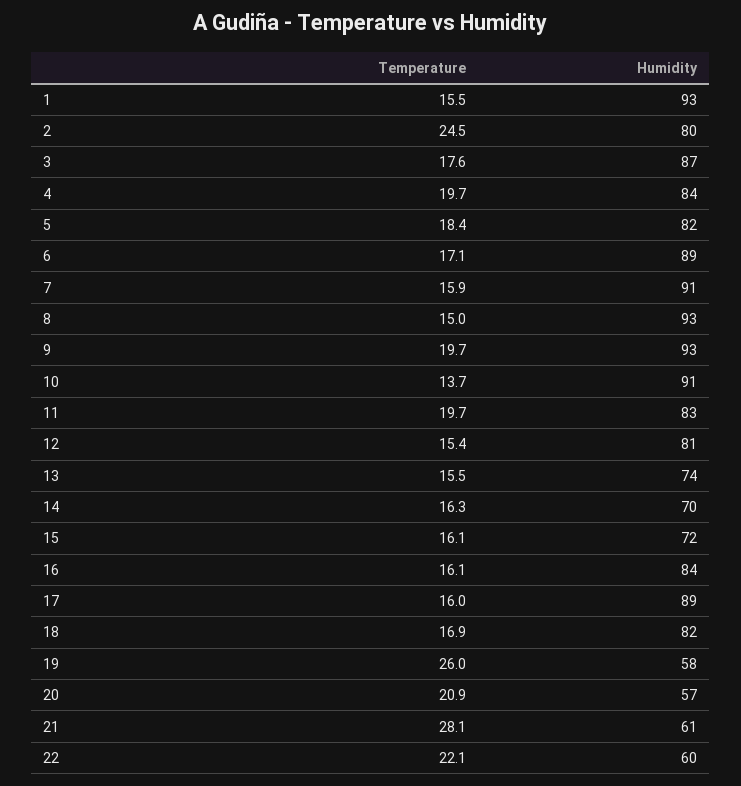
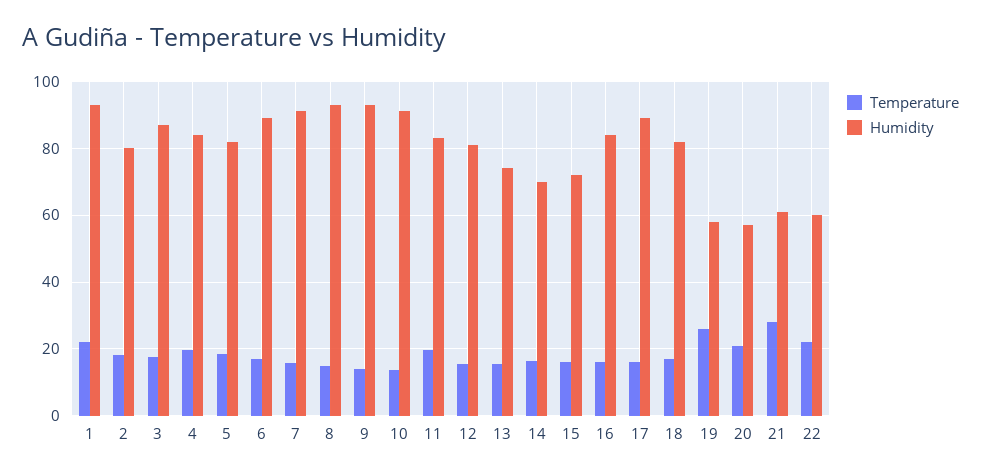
  {
    "Temperature": {
-     "1": 15.5,
+     "1": 22,
-     "2": 24.5,
+     "2": 18,
      "3": 17.6,
      "4": 19.7,
      "5": 18.4,
      "6": 17.1,
      "7": 15.9,
      "8": 15,
-     "9": 19.7,
+     "9": 14,
      "10": 13.7,
      "11": 19.7,
      "12": 15.4,
      "13": 15.5,
      "14": 16.3,
      "15": 16.1,
      "16": 16.1,
      "17": 16,
      "18": 16.9,
      "19": 26,
      "20": 20.9,
      "21": 28.1,
      "22": 22.1
    },
    "Humidity": {
      "1": 93,
      "2": 80,
      "3": 87,
      "4": 84,
      "5": 82,
      "6": 89,
      "7": 91,
      "8": 93,
      "9": 93,
      "10": 91,
      "11": 83,
      "12": 81,
      "13": 74,
      "14": 70,
      "15": 72,
      "16": 84,
      "17": 89,
      "18": 82,
      "19": 58,
      "20": 57,
      "21": 61,
      "22": 60
    }
  }

